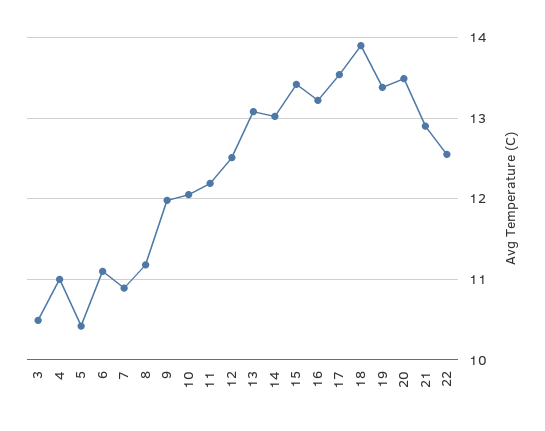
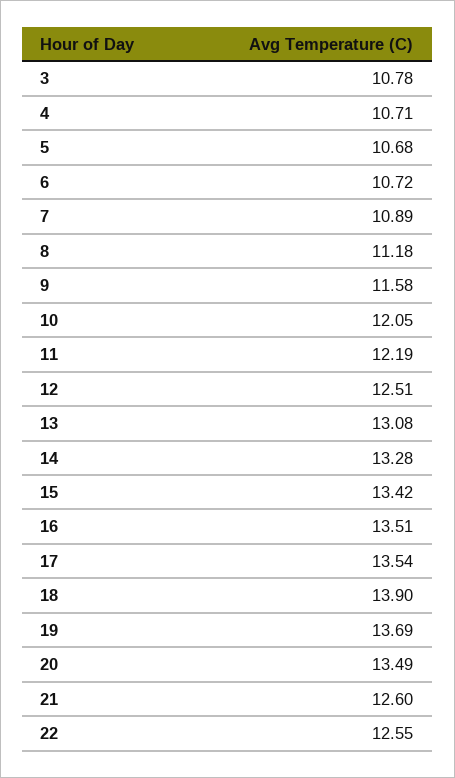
  {
-   "3": 10.5,
+   "3": 10.78,
-   "4": 11,
+   "4": 10.71,
-   "5": 10.4,
+   "5": 10.68,
-   "6": 11.1,
+   "6": 10.72,
    "7": 10.89,
    "8": 11.18,
-   "9": 12,
+   "9": 11.58,
    "10": 12.05,
    "11": 12.19,
    "12": 12.51,
    "13": 13.08,
-   "14": 13,
+   "14": 13.28,
    "15": 13.42,
-   "16": 13.2,
+   "16": 13.51,
    "17": 13.54,
    "18": 13.9,
-   "19": 13.4,
+   "19": 13.69,
    "20": 13.49,
-   "21": 12.9,
+   "21": 12.6,
    "22": 12.55
  }

